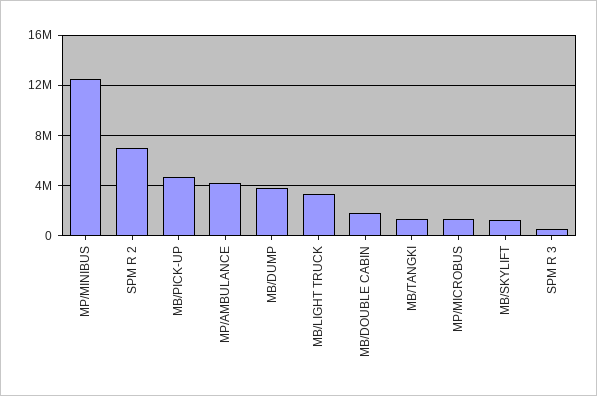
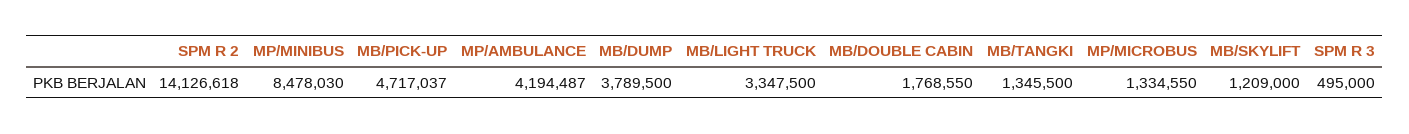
  {
-   "MP/MINIBUS": 12500000,
+   "MP/MINIBUS": 8478030,
-   "SPM R 2": 7000000,
+   "SPM R 2": 14126618,
    "MB/PICK-UP": 4717037,
    "MP/AMBULANCE": 4194487,
    "MB/DUMP": 3789500,
    "MB/LIGHT TRUCK": 3347500,
    "MB/DOUBLE CABIN": 1768550,
    "MB/TANGKI": 1345500,
    "MP/MICROBUS": 1334550,
    "MB/SKYLIFT": 1209000,
    "SPM R 3": 495000
  }

